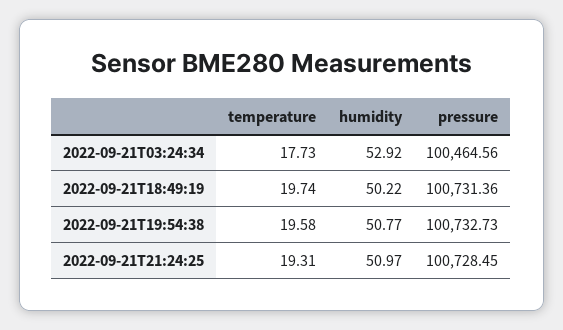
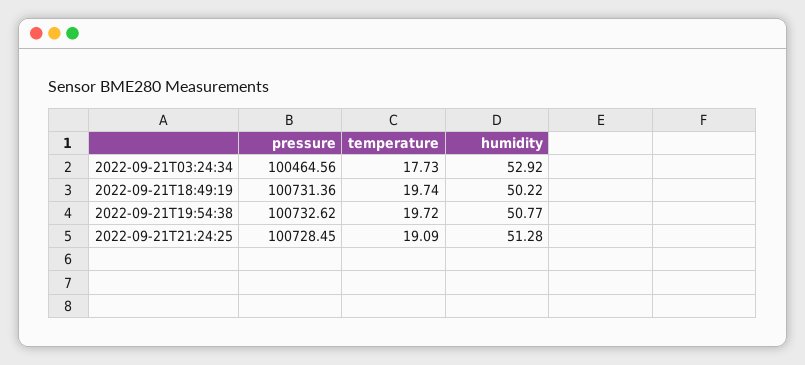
  {
    "temperature": {
      "2022-09-21T03:24:34": 17.73,
      "2022-09-21T18:49:19": 19.74,
-     "2022-09-21T19:54:38": 19.58,
+     "2022-09-21T19:54:38": 19.72,
-     "2022-09-21T21:24:25": 19.31
+     "2022-09-21T21:24:25": 19.09
    },
    "humidity": {
      "2022-09-21T03:24:34": 52.92,
      "2022-09-21T18:49:19": 50.22,
      "2022-09-21T19:54:38": 50.77,
-     "2022-09-21T21:24:25": 50.97
+     "2022-09-21T21:24:25": 51.28
    },
    "pressure": {
      "2022-09-21T03:24:34": 100464.56,
      "2022-09-21T18:49:19": 100731.36,
-     "2022-09-21T19:54:38": 100732.73,
+     "2022-09-21T19:54:38": 100732.62,
      "2022-09-21T21:24:25": 100728.45
    }
  }

